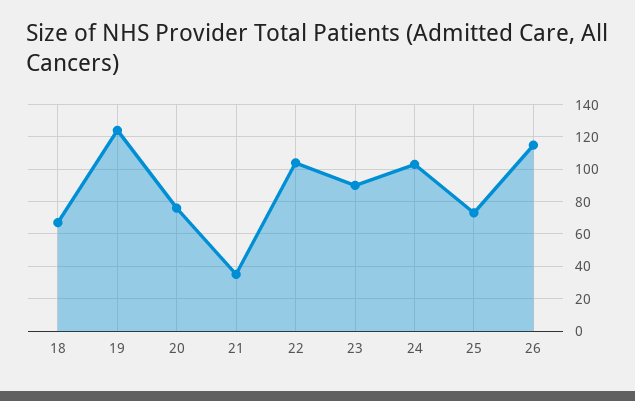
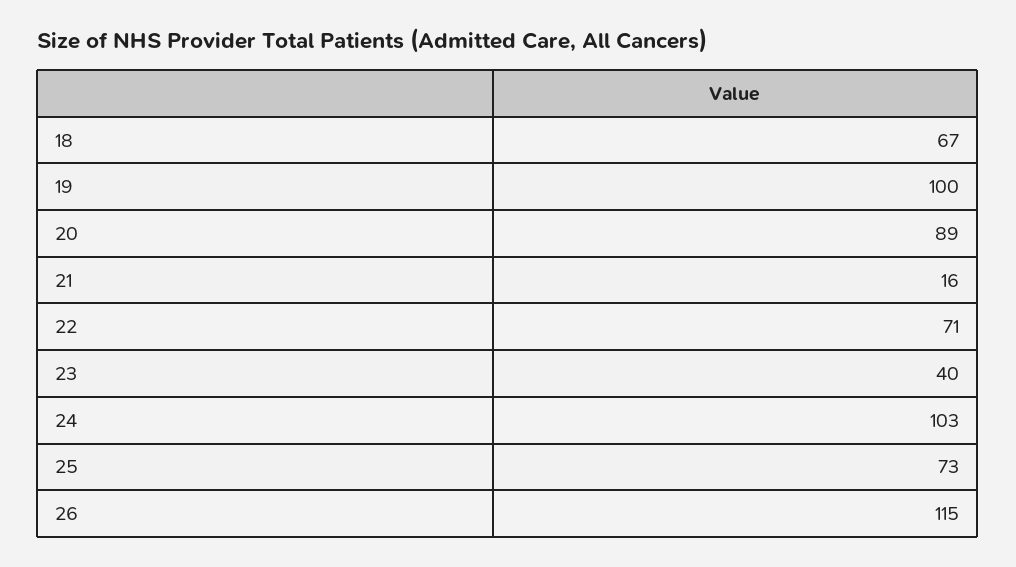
  {
    "18": 67,
-   "19": 125,
+   "19": 100,
-   "20": 75,
+   "20": 89,
-   "21": 35,
+   "21": 16,
-   "22": 105,
+   "22": 71,
-   "23": 90,
+   "23": 40,
    "24": 103,
    "25": 73,
    "26": 115
  }

